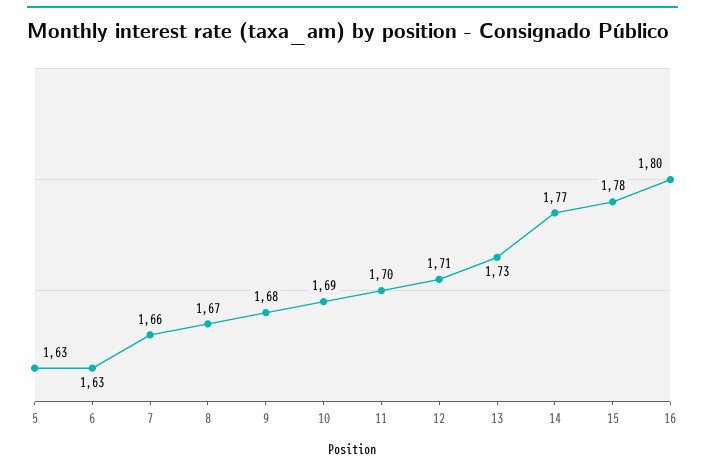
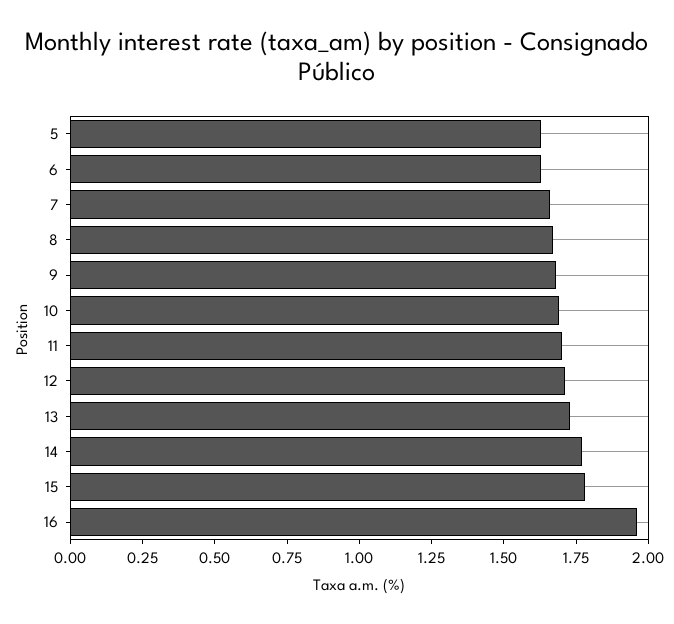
  {
    "5": 1.63,
    "6": 1.63,
    "7": 1.66,
    "8": 1.67,
    "9": 1.68,
    "10": 1.69,
    "11": 1.7,
    "12": 1.71,
    "13": 1.73,
    "14": 1.77,
    "15": 1.78,
-   "16": 1.8
+   "16": 1.95
  }

